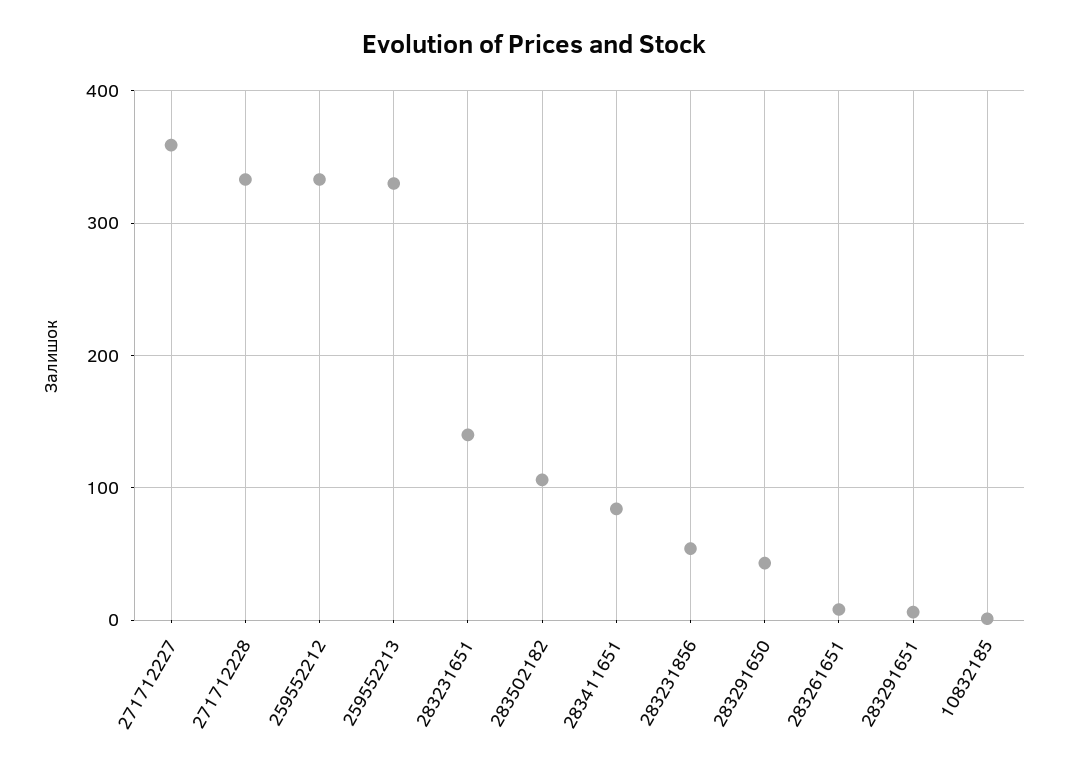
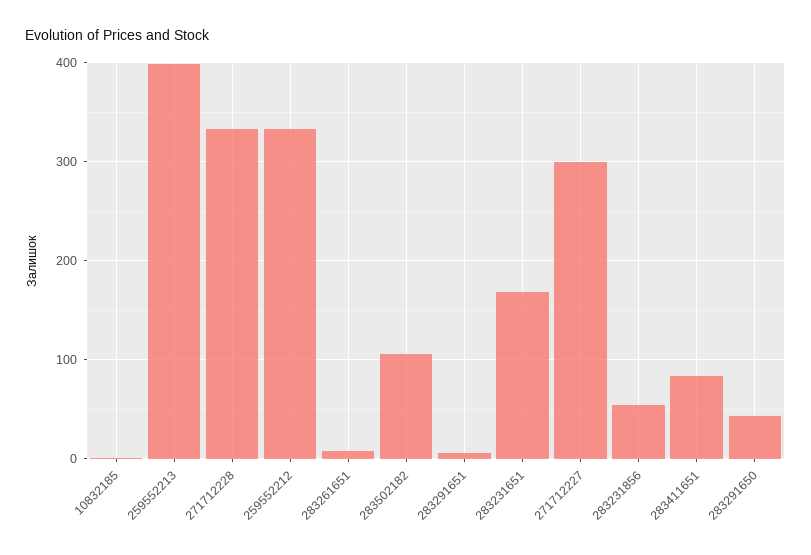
  {
-   "271712227": 360,
+   "271712227": 300,
    "271712228": 330,
    "259552212": 330,
-   "259552213": 330,
+   "259552213": 400,
-   "283231651": 140,
+   "283231651": 170,
    "283502182": 110,
    "283411651": 80,
    "283231856": 50,
    "283291650": 40,
    "283261651": 10,
    "283291651": 10,
    "10832185": 0
  }

